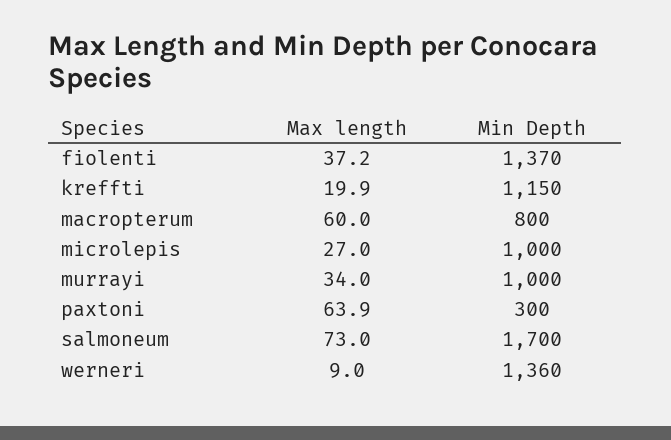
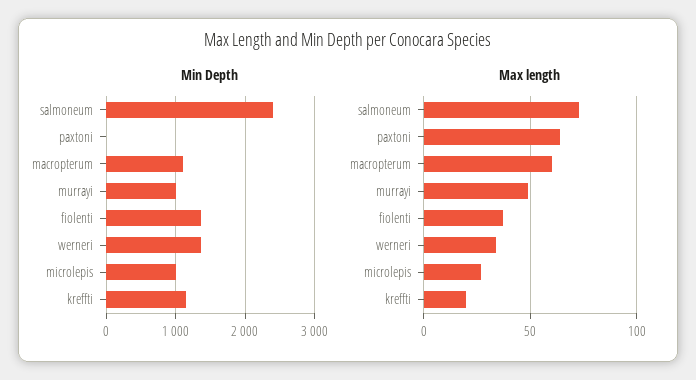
  {
    "Max length": {
      "fiolenti": 37.2,
      "kreffti": 19.9,
      "macropterum": 60,
      "microlepis": 27,
-     "murrayi": 34,
+     "murrayi": 50,
      "paxtoni": 63.9,
      "salmoneum": 73,
-     "werneri": 9
+     "werneri": 35
    },
    "Min Depth": {
      "fiolenti": 1370,
      "kreffti": 1150,
-     "macropterum": 800,
+     "macropterum": 1100,
      "microlepis": 1000,
      "murrayi": 1000,
-     "paxtoni": 300,
+     "paxtoni": 0,
-     "salmoneum": 1700,
+     "salmoneum": 2400,
      "werneri": 1360
    }
  }

